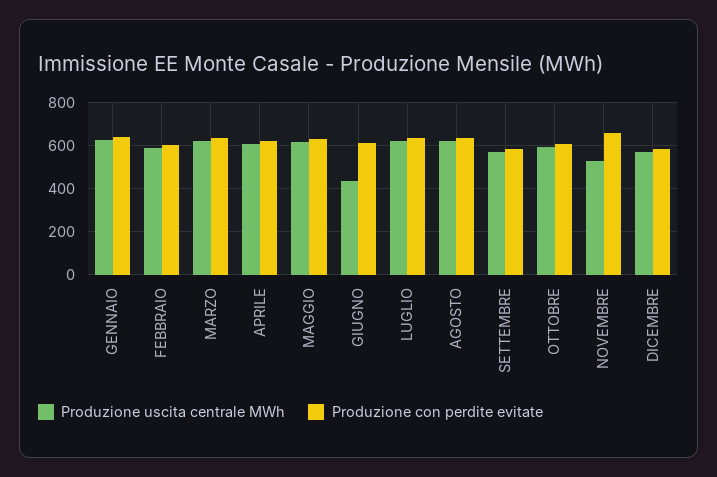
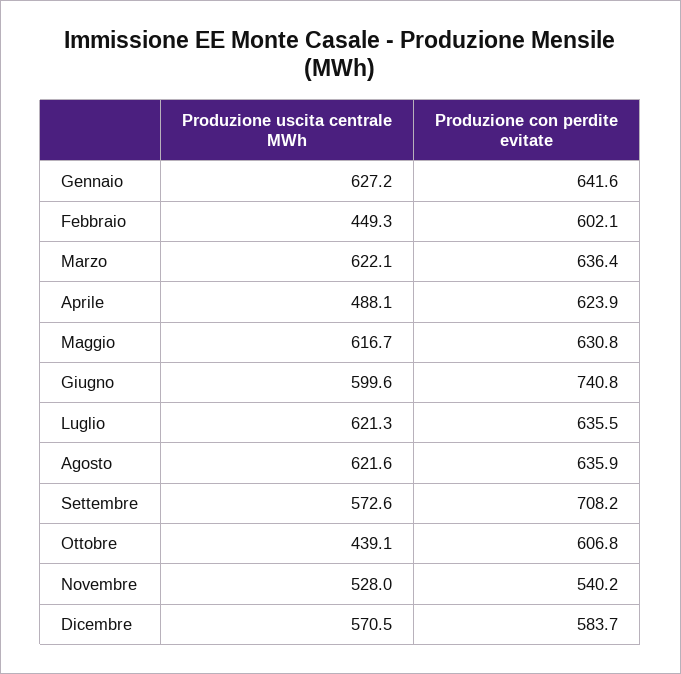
  {
    "Produzione uscita centrale MWh": {
      "GENNAIO": 627.2,
-     "FEBBRAIO": 600,
+     "FEBBRAIO": 449.3,
      "MARZO": 622.1,
-     "APRILE": 600,
+     "APRILE": 488.1,
      "MAGGIO": 616.7,
-     "GIUGNO": 450,
+     "GIUGNO": 599.6,
      "LUGLIO": 621.3,
      "AGOSTO": 621.6,
      "SETTEMBRE": 572.6,
-     "OTTOBRE": 600,
+     "OTTOBRE": 439.1,
      "NOVEMBRE": 528,
      "DICEMBRE": 570.5
    },
    "Produzione con perdite evitate": {
      "GENNAIO": 641.6,
      "FEBBRAIO": 602.1,
      "MARZO": 636.4,
      "APRILE": 623.9,
      "MAGGIO": 630.8,
-     "GIUGNO": 600,
+     "GIUGNO": 740.8,
      "LUGLIO": 635.5,
      "AGOSTO": 635.9,
-     "SETTEMBRE": 600,
+     "SETTEMBRE": 708.2,
      "OTTOBRE": 606.8,
-     "NOVEMBRE": 650,
+     "NOVEMBRE": 540.2,
      "DICEMBRE": 583.7
    }
  }

